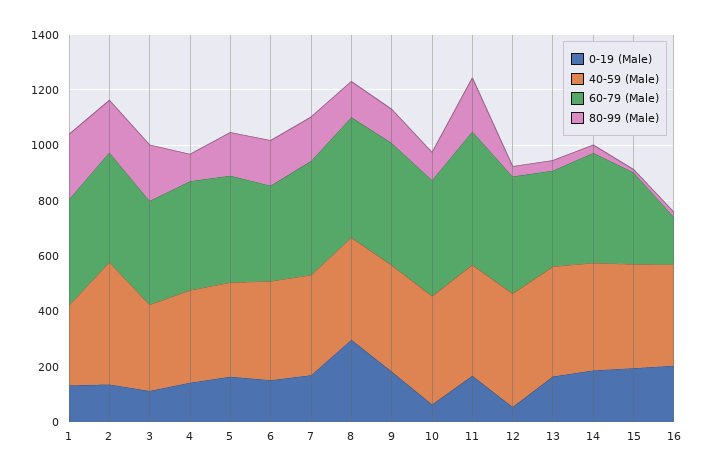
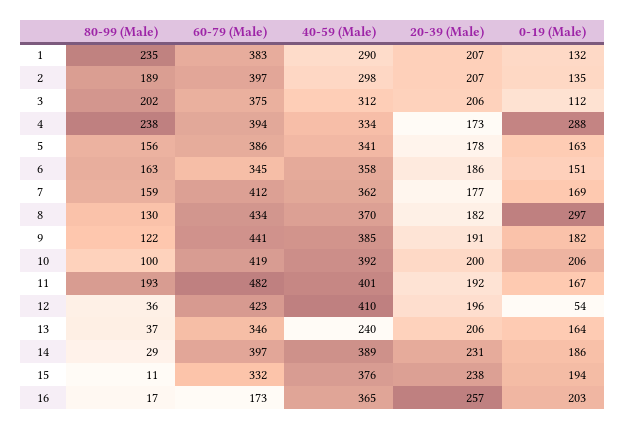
  {
    "0-19 (Male)": {
      "1": 132,
      "2": 135,
      "3": 112,
-     "4": 150,
+     "4": 288,
      "5": 163,
      "6": 151,
      "7": 169,
      "8": 297,
      "9": 182,
-     "10": 50,
+     "10": 206,
      "11": 167,
      "12": 54,
      "13": 164,
      "14": 186,
      "15": 194,
      "16": 203
    },
    "40-59 (Male)": {
      "1": 290,
-     "2": 450,
+     "2": 298,
      "3": 312,
      "4": 334,
      "5": 341,
      "6": 358,
      "7": 362,
      "8": 370,
      "9": 385,
      "10": 392,
      "11": 401,
      "12": 410,
-     "13": 400,
+     "13": 240,
      "14": 389,
      "15": 376,
      "16": 365
    },
    "60-79 (Male)": {
      "1": 383,
      "2": 397,
      "3": 375,
      "4": 394,
      "5": 386,
      "6": 345,
      "7": 412,
      "8": 434,
      "9": 441,
      "10": 419,
      "11": 482,
      "12": 423,
      "13": 346,
      "14": 397,
      "15": 332,
      "16": 173
    },
    "80-99 (Male)": {
      "1": 235,
      "2": 189,
      "3": 202,
-     "4": 100,
+     "4": 238,
      "5": 156,
      "6": 163,
      "7": 159,
      "8": 130,
      "9": 122,
      "10": 100,
      "11": 193,
      "12": 36,
      "13": 37,
      "14": 29,
      "15": 11,
      "16": 17
-   }
+   },
+   "20-39 (Male)": {
+     "1": 207,
+     "2": 207,
+     "3": 206,
+     "4": 173,
+     "5": 178,
+     "6": 186,
+     "7": 177,
+     "8": 182,
+     "9": 191,
+     "10": 200,
+     "11": 192,
+     "12": 196,
+     "13": 206,
+     "14": 231,
+     "15": 238,
+     "16": 257
+   }
  }

